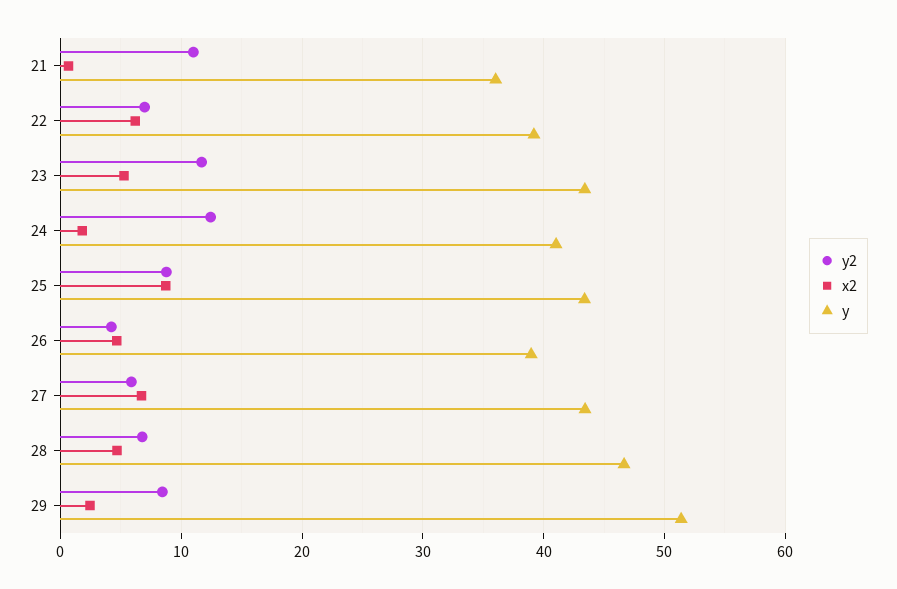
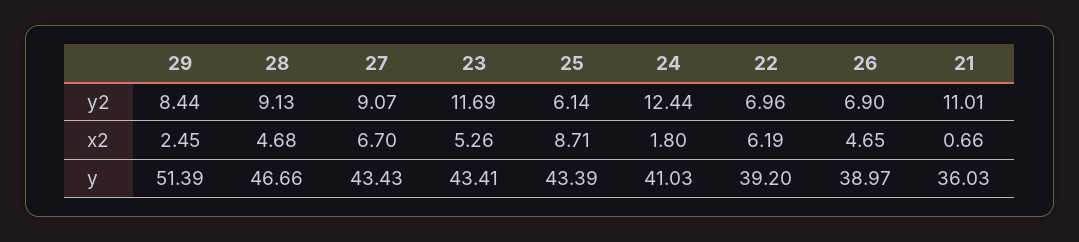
  {
    "y2": {
      "21": 11.01,
      "22": 6.96,
      "23": 11.69,
      "24": 12.44,
-     "25": 9,
+     "25": 6.14,
-     "26": 4,
+     "26": 6.9,
-     "27": 6,
+     "27": 9.07,
-     "28": 7,
+     "28": 9.13,
      "29": 8.44
    },
    "x2": {
      "21": 0.66,
      "22": 6.19,
      "23": 5.26,
      "24": 1.8,
      "25": 8.71,
      "26": 4.65,
      "27": 6.7,
      "28": 4.68,
      "29": 2.45
    },
    "y": {
      "21": 36.03,
      "22": 39.2,
      "23": 43.41,
      "24": 41.03,
      "25": 43.39,
      "26": 38.97,
      "27": 43.43,
      "28": 46.66,
      "29": 51.39
    }
  }

